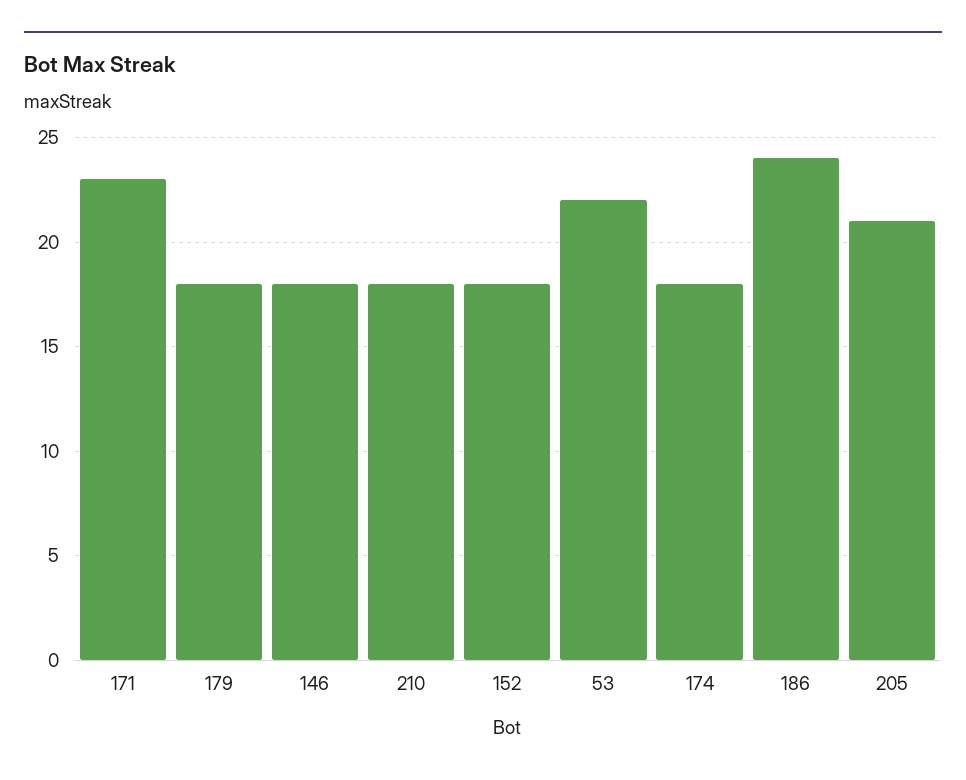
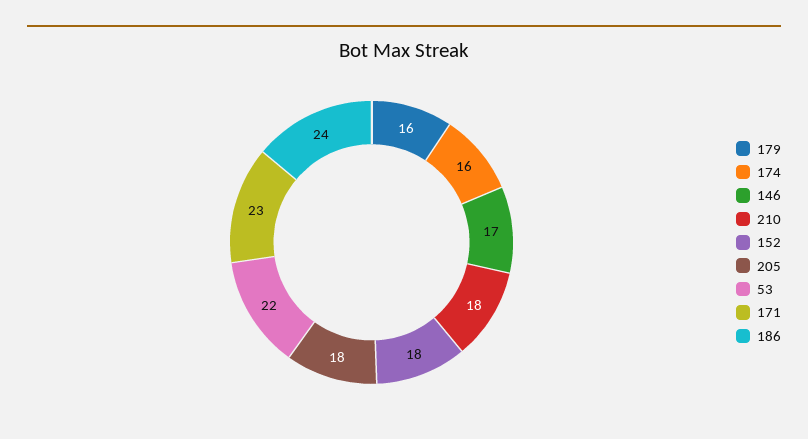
  {
    "171": 23,
-   "179": 18,
+   "179": 16,
-   "146": 18,
+   "146": 17,
    "210": 18,
    "152": 18,
    "53": 22,
-   "174": 18,
+   "174": 16,
    "186": 24,
-   "205": 21
+   "205": 18
  }

